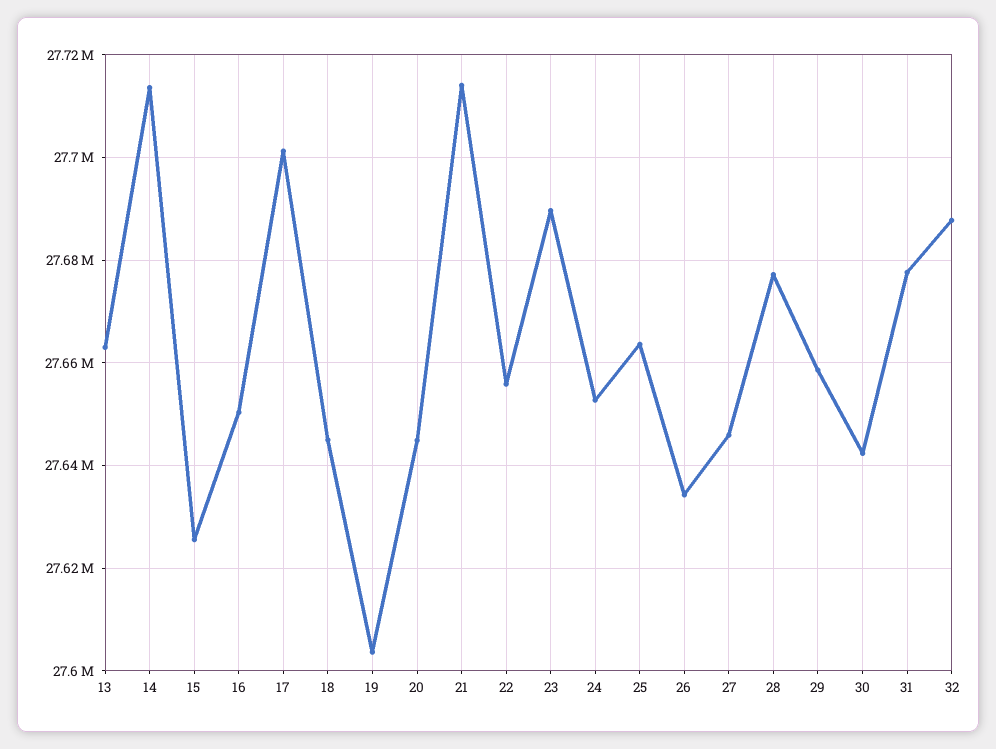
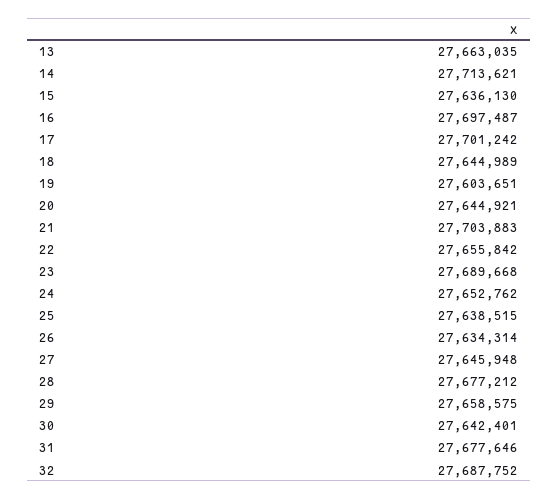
  {
    "13": 27663035,
    "14": 27713621,
-   "15": 27626000,
+   "15": 27636130,
-   "16": 27650000,
+   "16": 27697487,
    "17": 27701242,
    "18": 27644989,
    "19": 27603651,
    "20": 27644921,
-   "21": 27714000,
+   "21": 27703883,
    "22": 27655842,
    "23": 27689668,
    "24": 27652762,
-   "25": 27664000,
+   "25": 27638515,
    "26": 27634314,
    "27": 27645948,
    "28": 27677212,
    "29": 27658575,
    "30": 27642401,
    "31": 27677646,
    "32": 27687752
  }

